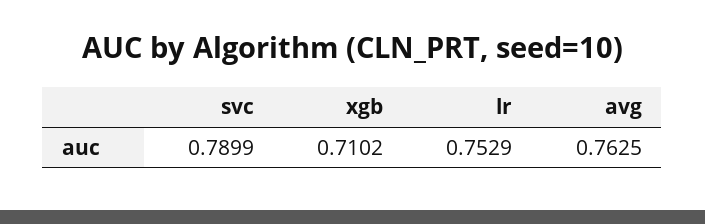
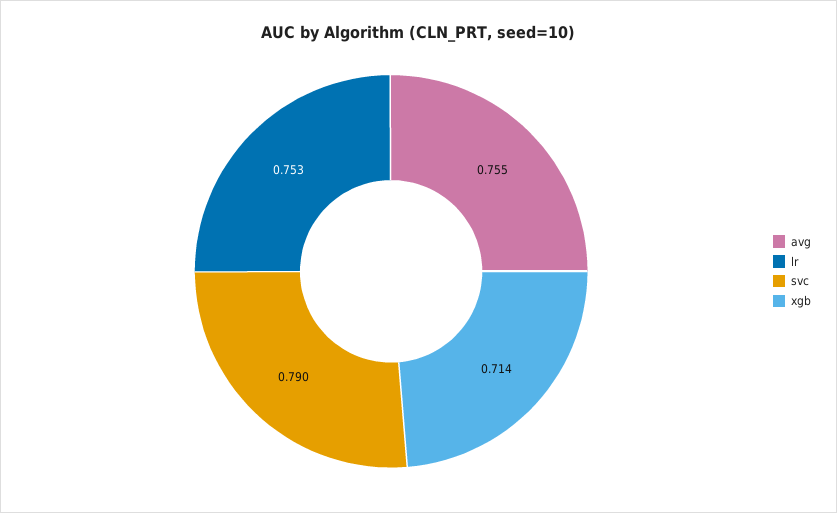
  {
    "svc": 0.7899,
-   "xgb": 0.7102,
+   "xgb": 0.714,
    "lr": 0.7529,
-   "avg": 0.7625
+   "avg": 0.755
  }

